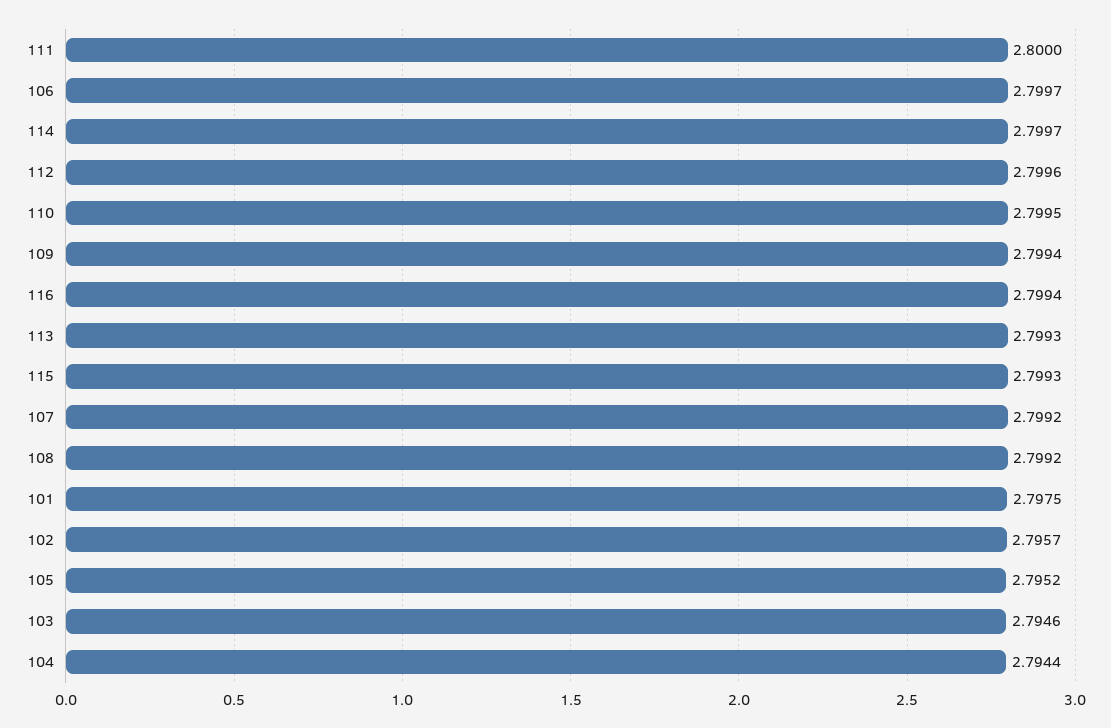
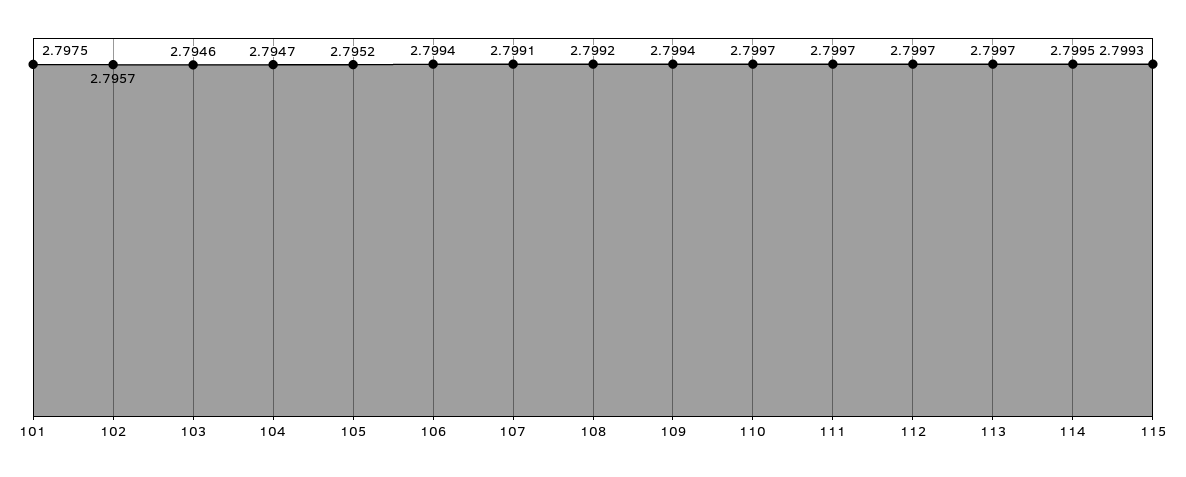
  {
-   "111": 2.8,
+   "111": 2.7997,
-   "106": 2.7997,
+   "106": 2.7994,
-   "114": 2.7997,
+   "114": 2.7995,
-   "112": 2.7996,
+   "112": 2.7997,
-   "110": 2.7995,
+   "110": 2.7997,
    "109": 2.7994,
-   "116": 2.7994,
-   "113": 2.7993,
+   "113": 2.7997,
    "115": 2.7993,
-   "107": 2.7992,
+   "107": 2.7991,
    "108": 2.7992,
    "101": 2.7975,
    "102": 2.7957,
    "105": 2.7952,
    "103": 2.7946,
-   "104": 2.7944
+   "104": 2.7947
  }

